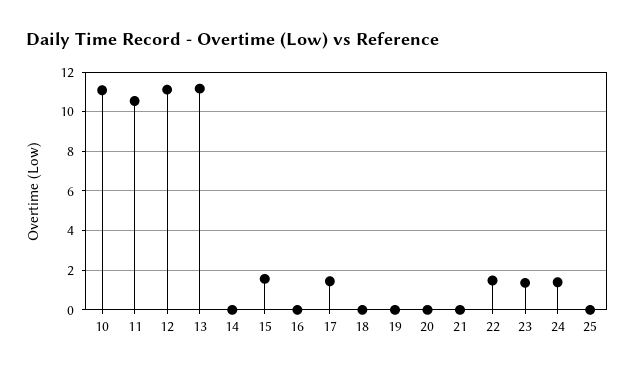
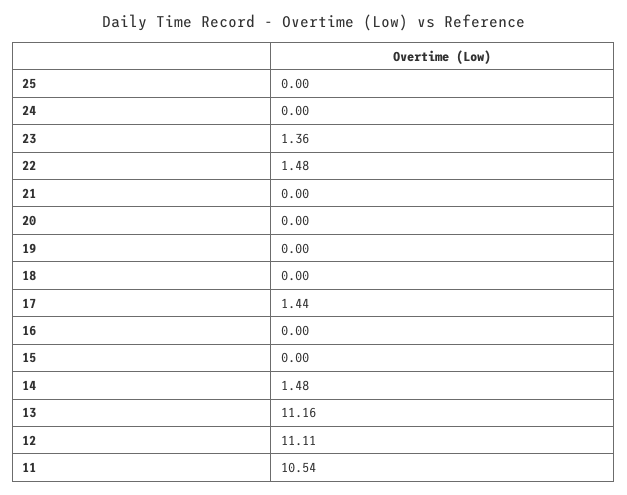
  {
-   "10": 11,
    "11": 10.54,
    "12": 11.11,
    "13": 11.16,
-   "14": 0,
+   "14": 1.48,
-   "15": 1.5,
+   "15": 0,
    "16": 0,
    "17": 1.44,
    "18": 0,
    "19": 0,
    "20": 0,
    "21": 0,
    "22": 1.48,
    "23": 1.36,
-   "24": 1.5,
+   "24": 0,
    "25": 0
  }

